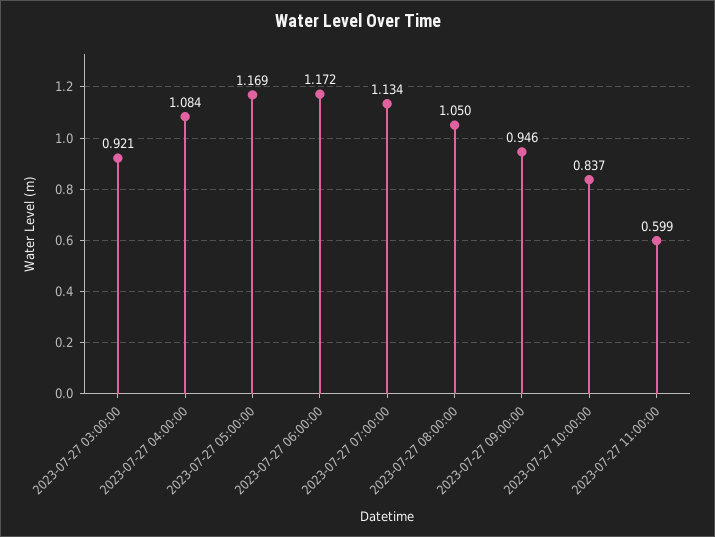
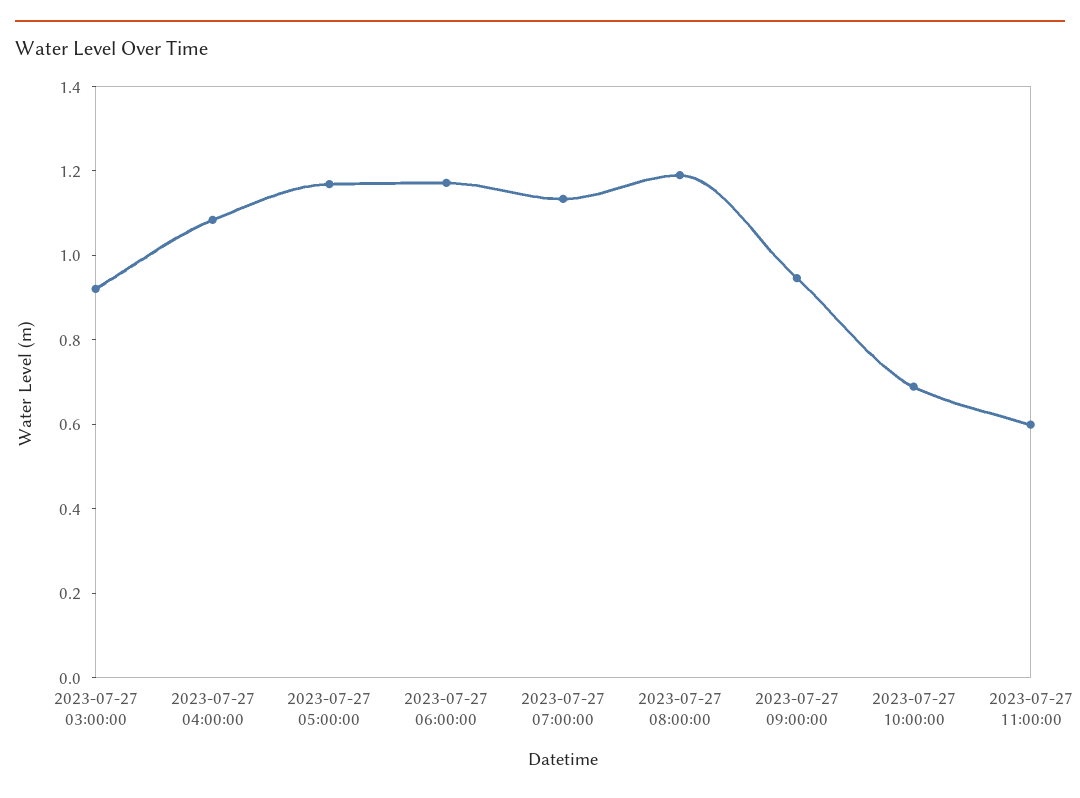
  {
    "2023-07-27 03:00:00": 0.921,
    "2023-07-27 04:00:00": 1.084,
    "2023-07-27 05:00:00": 1.169,
    "2023-07-27 06:00:00": 1.172,
    "2023-07-27 07:00:00": 1.134,
-   "2023-07-27 08:00:00": 1.05,
+   "2023-07-27 08:00:00": 1.2,
    "2023-07-27 09:00:00": 0.946,
-   "2023-07-27 10:00:00": 0.837,
+   "2023-07-27 10:00:00": 0.7,
    "2023-07-27 11:00:00": 0.599
  }

